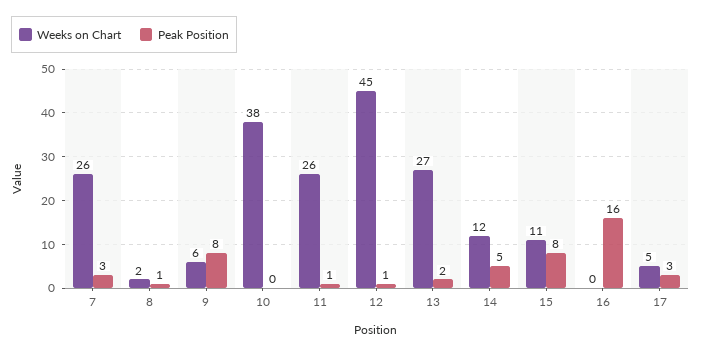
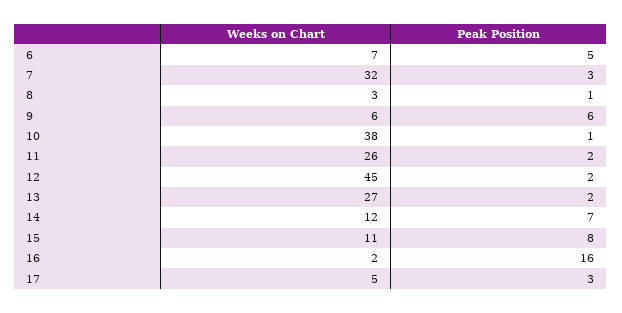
  {
    "Weeks on Chart": {
-     "7": 26,
+     "7": 32,
-     "8": 2,
+     "8": 3,
      "9": 6,
      "10": 38,
      "11": 26,
      "12": 45,
      "13": 27,
      "14": 12,
      "15": 11,
-     "16": 0,
+     "16": 2,
-     "17": 5
+     "17": 5,
+     "6": 7
    },
    "Peak Position": {
      "7": 3,
      "8": 1,
-     "9": 8,
+     "9": 6,
-     "10": 0,
+     "10": 1,
-     "11": 1,
+     "11": 2,
-     "12": 1,
+     "12": 2,
      "13": 2,
-     "14": 5,
+     "14": 7,
      "15": 8,
      "16": 16,
-     "17": 3
+     "17": 3,
+     "6": 5
    }
  }

